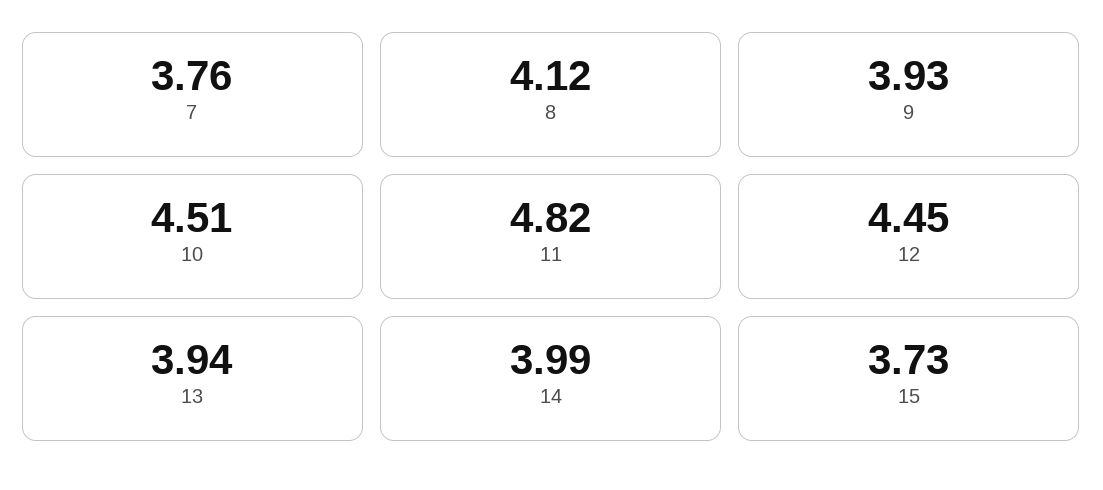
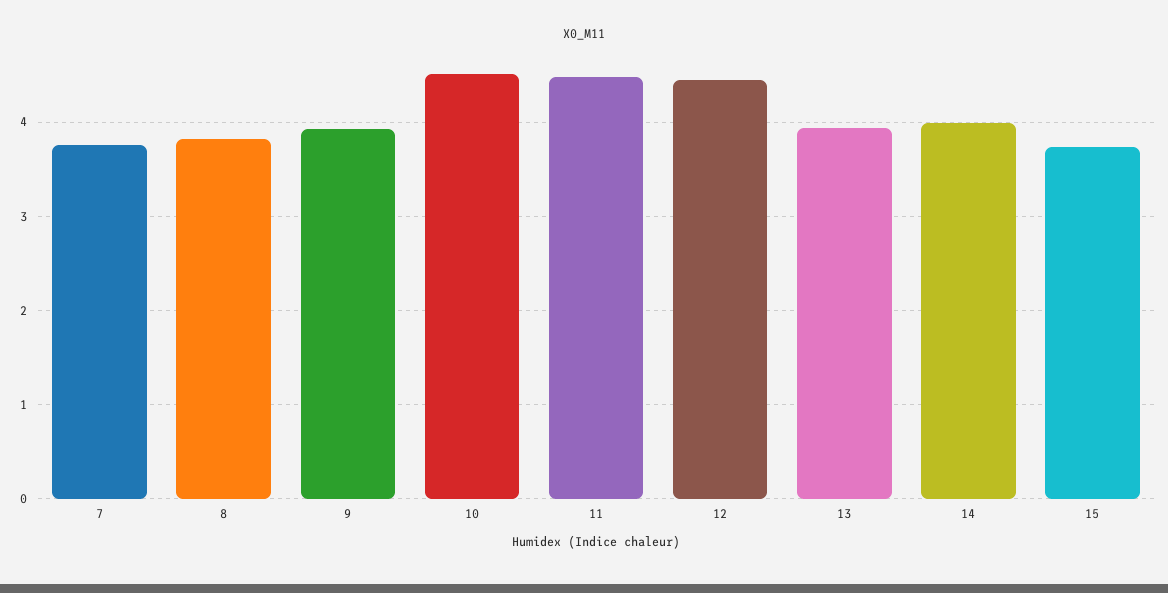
  {
    "7": 3.76,
-   "8": 4.12,
+   "8": 3.8,
    "9": 3.93,
    "10": 4.51,
-   "11": 4.82,
+   "11": 4.5,
    "12": 4.45,
    "13": 3.94,
    "14": 3.99,
    "15": 3.73
  }

